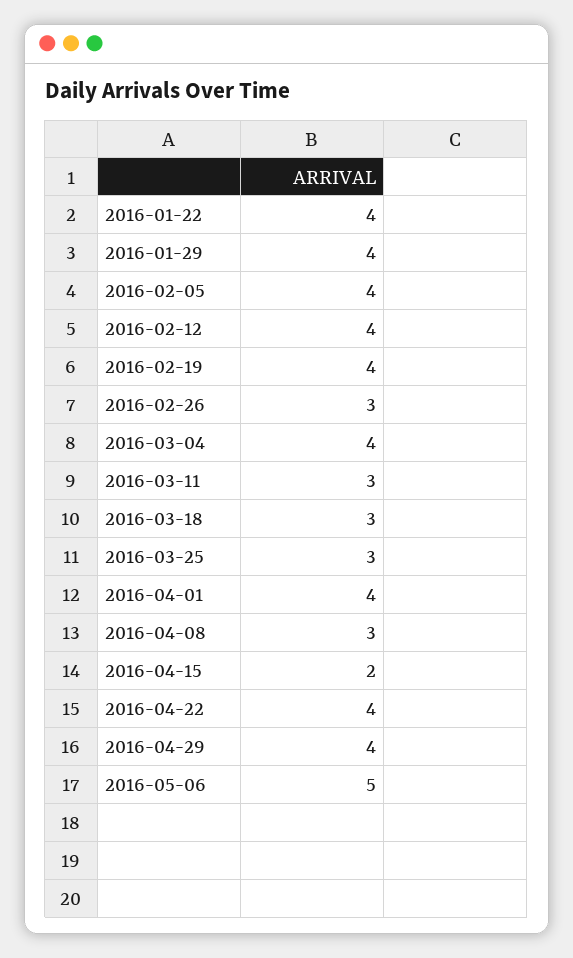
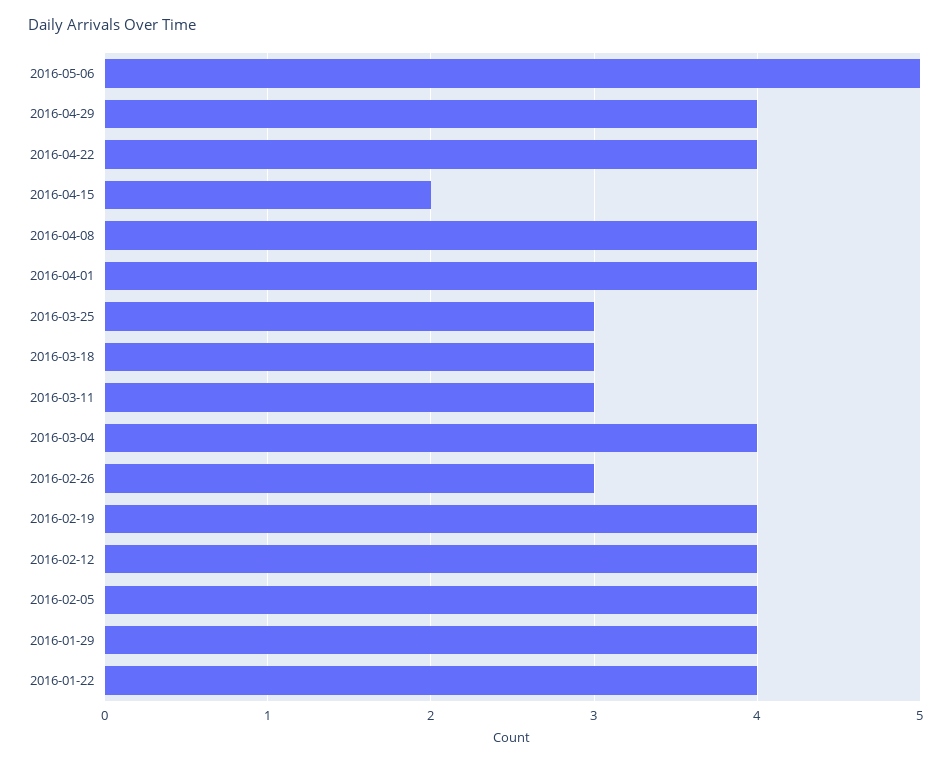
  {
    "2016-01-22": 4,
    "2016-01-29": 4,
    "2016-02-05": 4,
    "2016-02-12": 4,
    "2016-02-19": 4,
    "2016-02-26": 3,
    "2016-03-04": 4,
    "2016-03-11": 3,
    "2016-03-18": 3,
    "2016-03-25": 3,
    "2016-04-01": 4,
-   "2016-04-08": 3,
+   "2016-04-08": 4,
    "2016-04-15": 2,
    "2016-04-22": 4,
    "2016-04-29": 4,
    "2016-05-06": 5
  }

